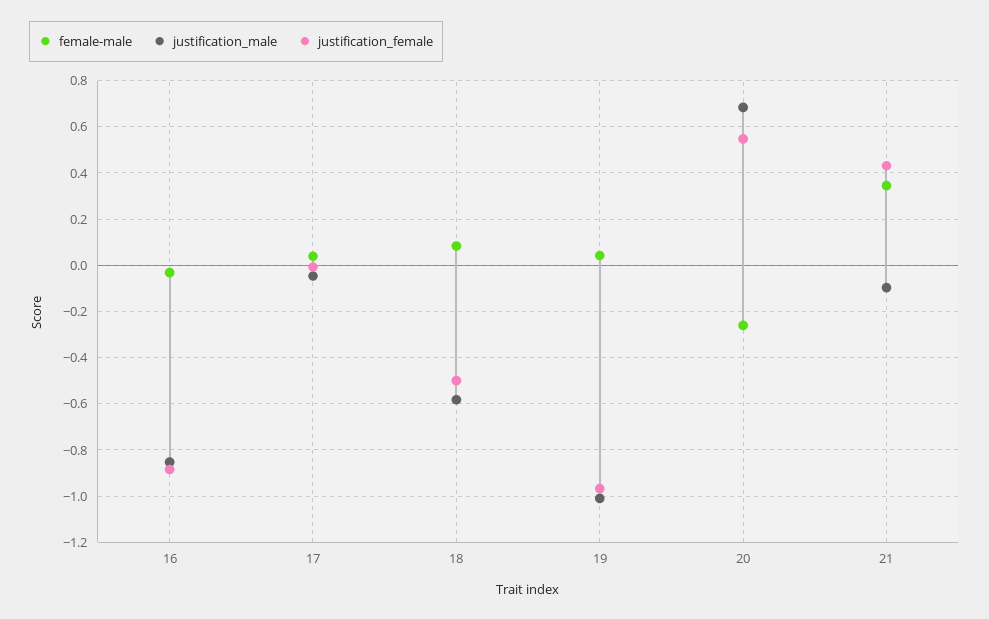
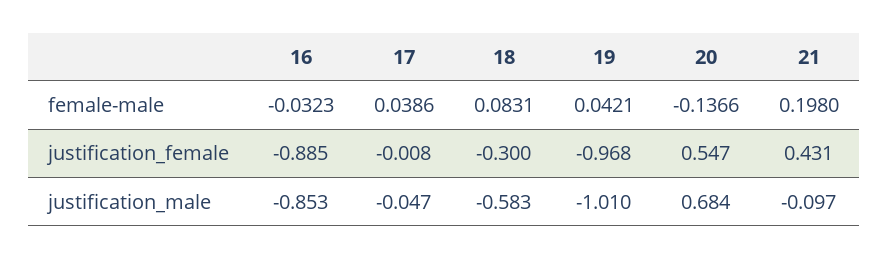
  {
    "female-male": {
      "16": -0.0323,
      "17": 0.0386,
      "18": 0.0831,
      "19": 0.0421,
-     "20": -0.25,
+     "20": -0.1366,
-     "21": 0.35
+     "21": 0.198
    },
    "justification_male": {
      "16": -0.853,
      "17": -0.047,
      "18": -0.583,
      "19": -1.01,
      "20": 0.684,
      "21": -0.097
    },
    "justification_female": {
      "16": -0.885,
      "17": -0.008,
-     "18": -0.5,
+     "18": -0.3,
      "19": -0.968,
      "20": 0.547,
      "21": 0.431
    }
  }

